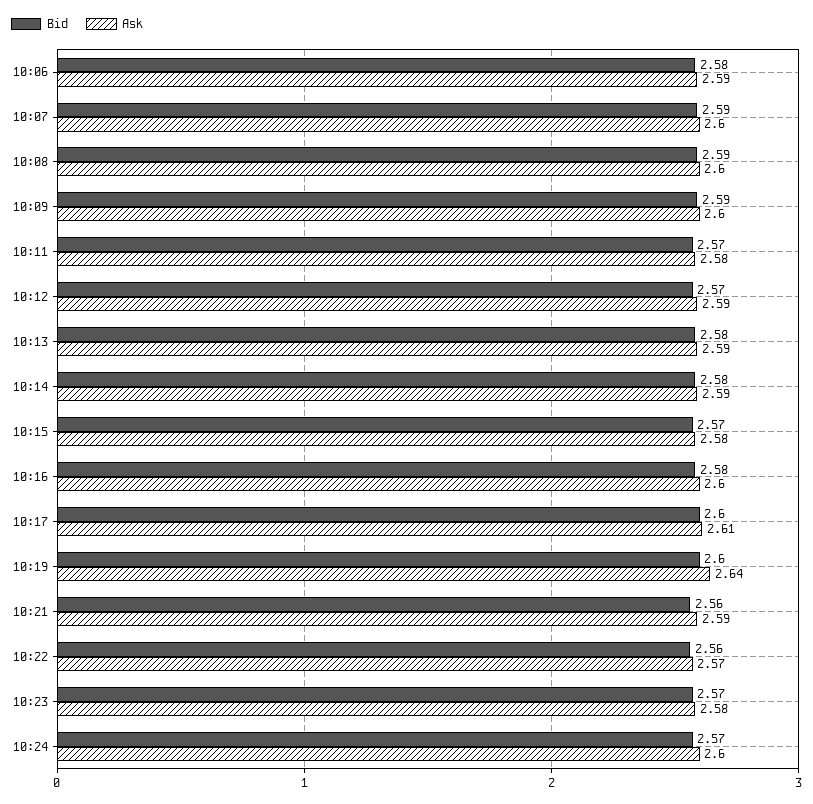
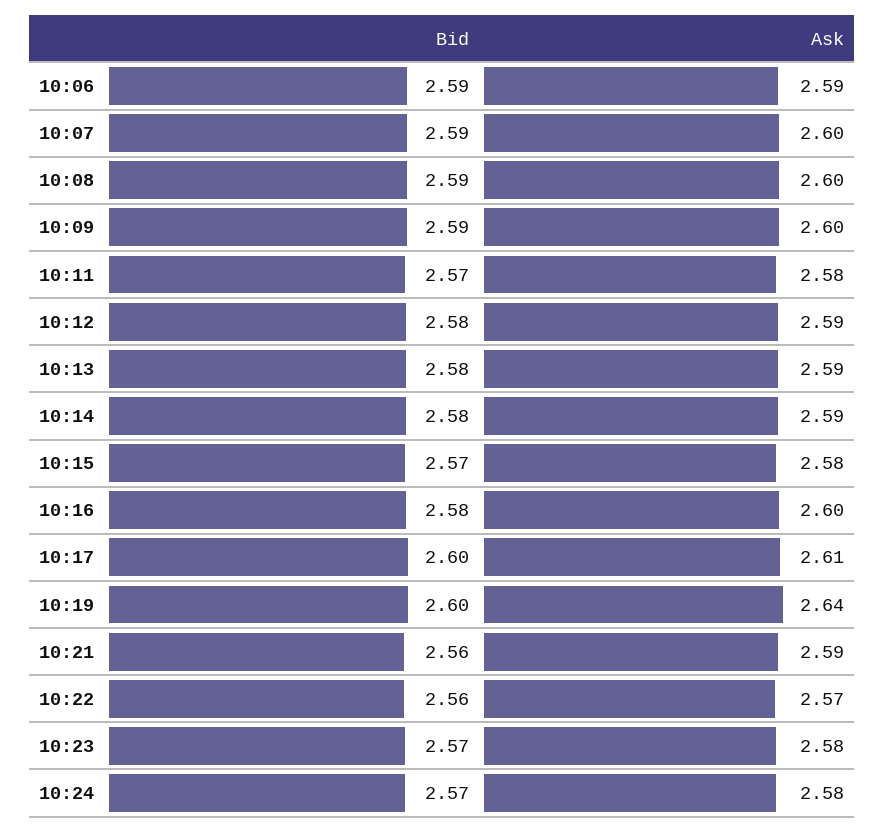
  {
    "Bid": {
-     "10:06": 2.58,
+     "10:06": 2.59,
      "10:07": 2.59,
      "10:08": 2.59,
      "10:09": 2.59,
      "10:11": 2.57,
-     "10:12": 2.57,
+     "10:12": 2.58,
      "10:13": 2.58,
      "10:14": 2.58,
      "10:15": 2.57,
      "10:16": 2.58,
      "10:17": 2.6,
      "10:19": 2.6,
      "10:21": 2.56,
      "10:22": 2.56,
      "10:23": 2.57,
      "10:24": 2.57
    },
    "Ask": {
      "10:06": 2.59,
      "10:07": 2.6,
      "10:08": 2.6,
      "10:09": 2.6,
      "10:11": 2.58,
      "10:12": 2.59,
      "10:13": 2.59,
      "10:14": 2.59,
      "10:15": 2.58,
      "10:16": 2.6,
      "10:17": 2.61,
      "10:19": 2.64,
      "10:21": 2.59,
      "10:22": 2.57,
      "10:23": 2.58,
-     "10:24": 2.6
+     "10:24": 2.58
    }
  }

